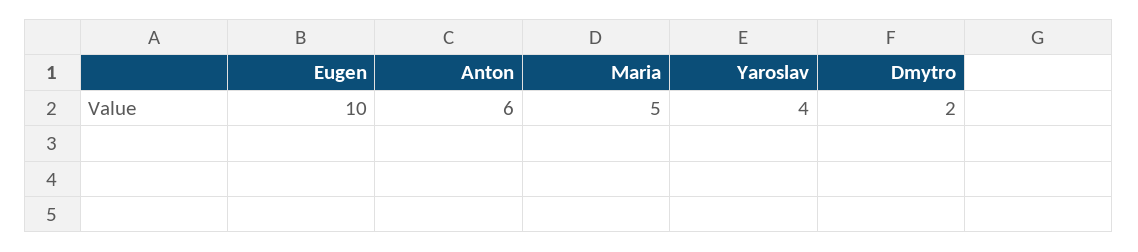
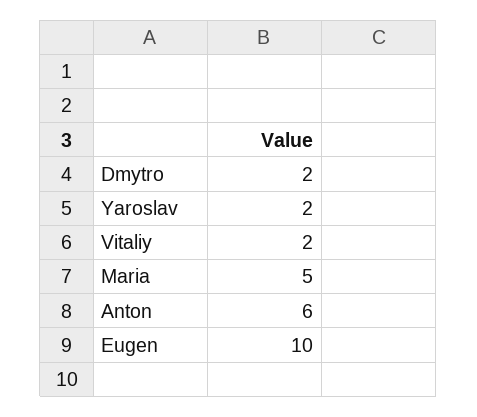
  {
    "Eugen": 10,
    "Anton": 6,
    "Maria": 5,
-   "Yaroslav": 4,
+   "Yaroslav": 2,
-   "Dmytro": 2
+   "Dmytro": 2,
+   "Vitaliy": 2
  }

